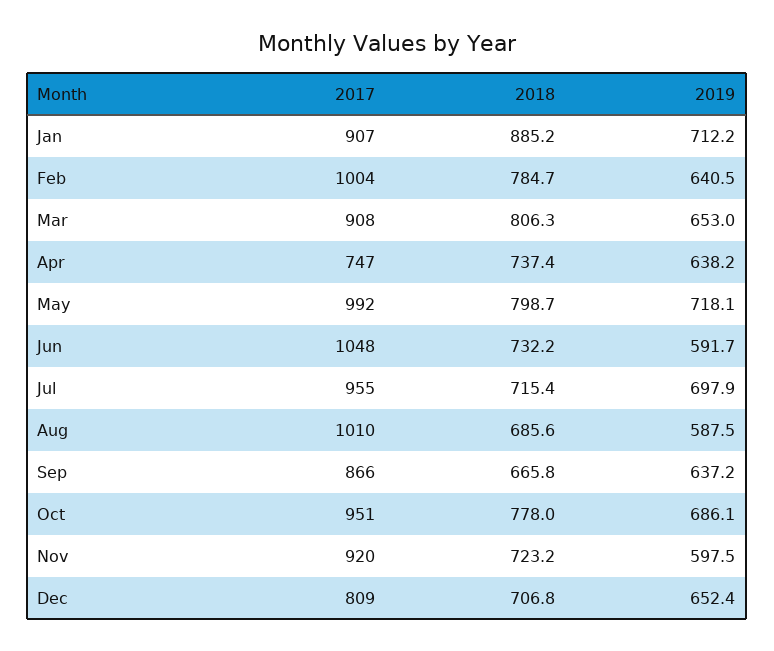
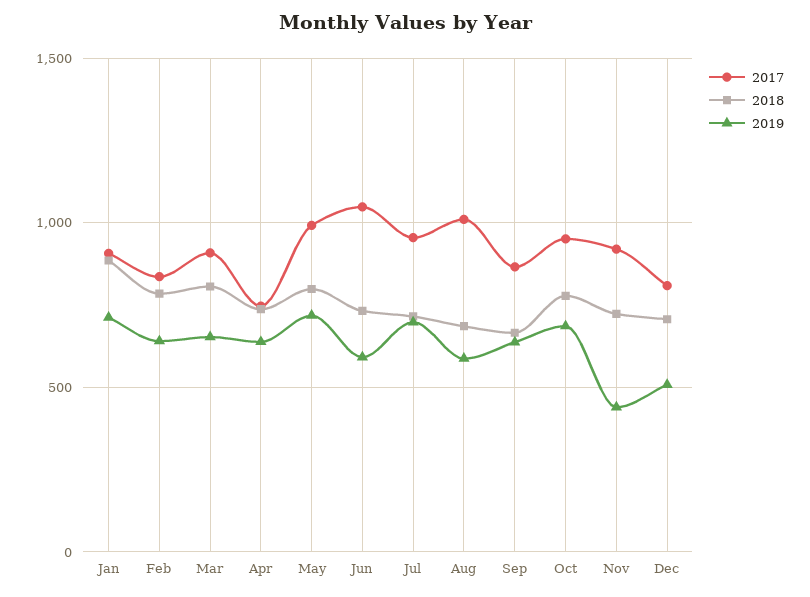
  {
    "2017": {
      "Jan": 907,
-     "Feb": 1004,
+     "Feb": 850,
      "Mar": 908,
      "Apr": 747,
      "May": 992,
      "Jun": 1048,
      "Jul": 955,
      "Aug": 1010,
      "Sep": 866,
      "Oct": 951,
      "Nov": 920,
      "Dec": 809
    },
    "2018": {
      "Jan": 885.2,
      "Feb": 784.7,
      "Mar": 806.3,
      "Apr": 737.4,
      "May": 798.7,
      "Jun": 732.2,
      "Jul": 715.4,
      "Aug": 685.6,
      "Sep": 665.8,
      "Oct": 778,
      "Nov": 723.2,
      "Dec": 706.8
    },
    "2019": {
      "Jan": 712.2,
      "Feb": 640.5,
      "Mar": 653,
      "Apr": 638.2,
      "May": 718.1,
      "Jun": 591.7,
      "Jul": 697.9,
      "Aug": 587.5,
      "Sep": 637.2,
      "Oct": 686.1,
-     "Nov": 597.5,
+     "Nov": 450,
-     "Dec": 652.4
+     "Dec": 500
    }
  }

